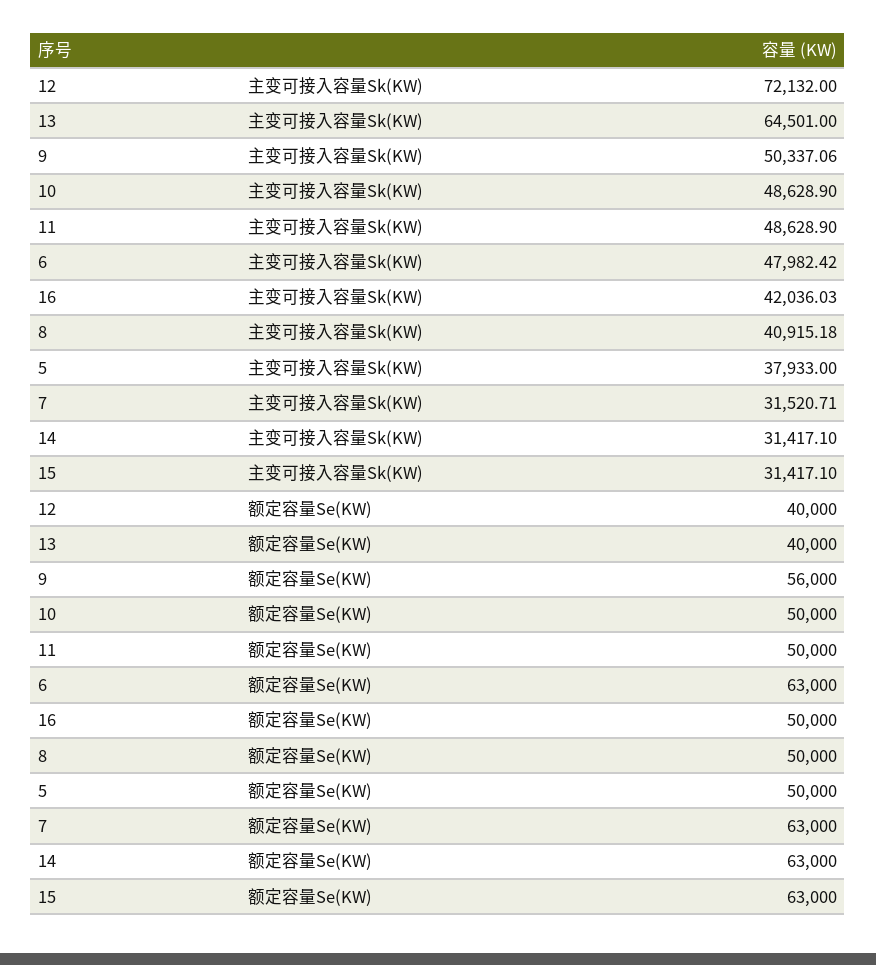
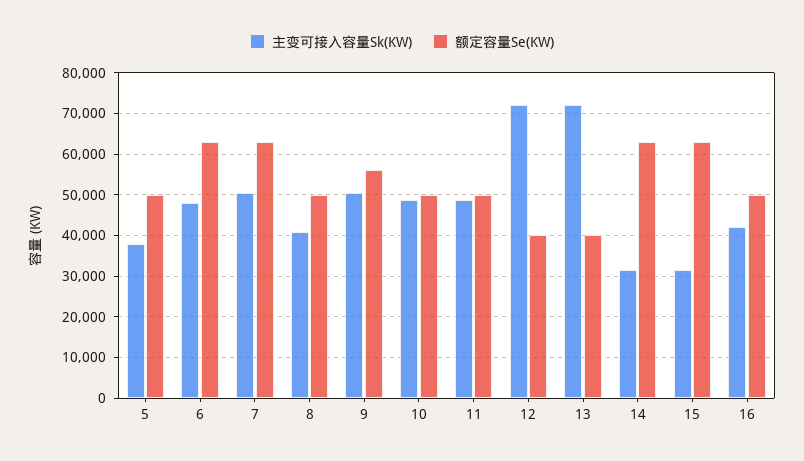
  {
    "主变可接入容量Sk(KW)": {
      "12": 72132,
-     "13": 64501,
+     "13": 72000,
      "9": 50337.06,
      "10": 48628.9,
      "11": 48628.9,
      "6": 47982.42,
      "16": 42036.03,
      "8": 40915.18,
      "5": 37933,
-     "7": 31520.71,
+     "7": 50000,
      "14": 31417.1,
      "15": 31417.1
    },
    "额定容量Se(KW)": {
      "12": 40000,
      "13": 40000,
      "9": 56000,
      "10": 50000,
      "11": 50000,
      "6": 63000,
      "16": 50000,
      "8": 50000,
      "5": 50000,
      "7": 63000,
      "14": 63000,
      "15": 63000
    }
  }

